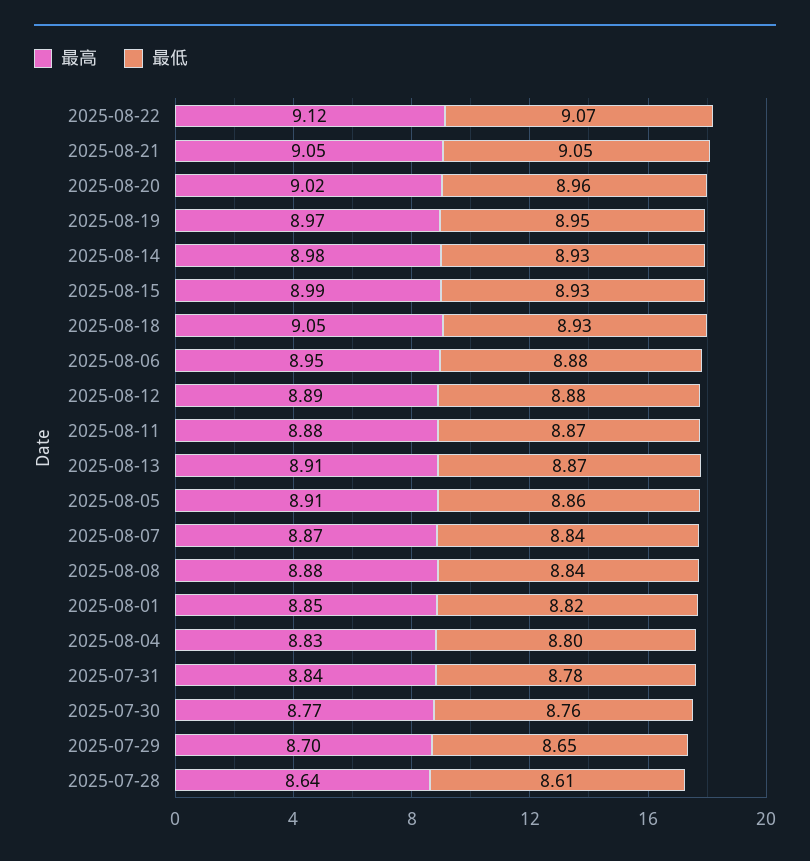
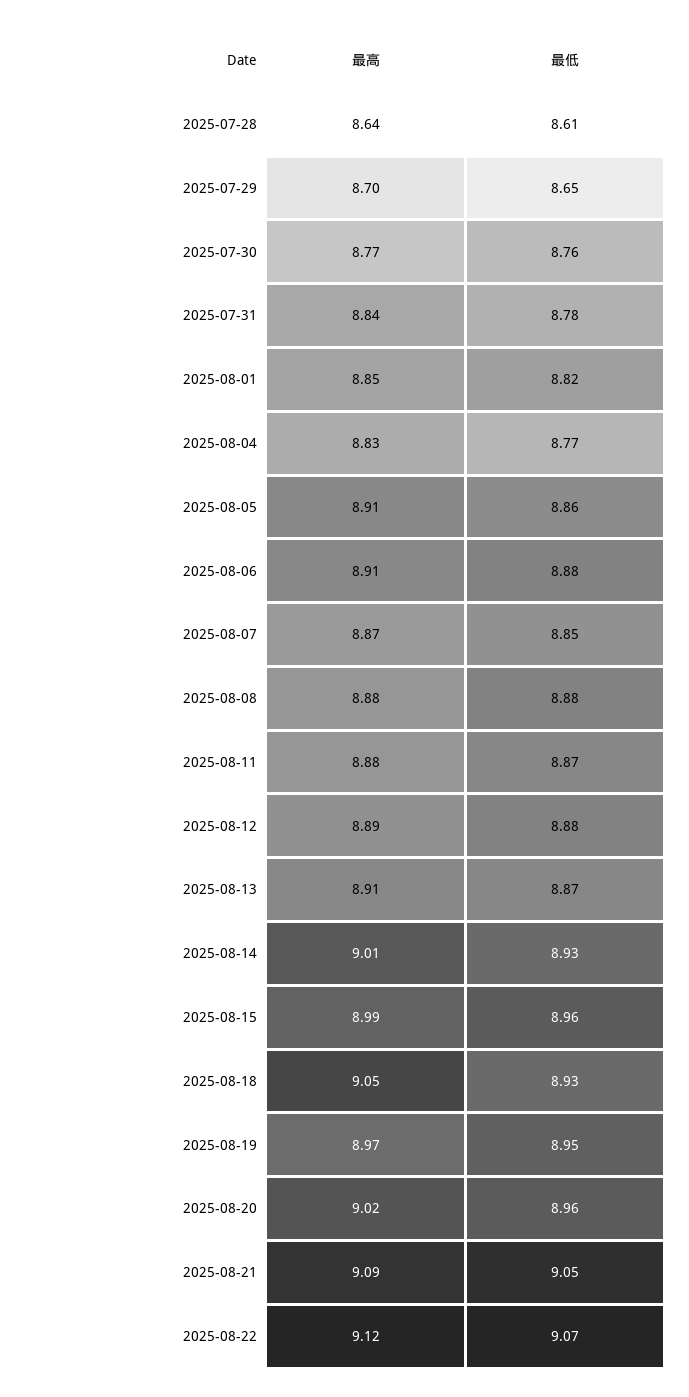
  {
    "最高": {
      "2025-08-22": 9.12,
-     "2025-08-21": 9.05,
+     "2025-08-21": 9.09,
      "2025-08-20": 9.02,
      "2025-08-19": 8.97,
-     "2025-08-14": 8.98,
+     "2025-08-14": 9.01,
      "2025-08-15": 8.99,
      "2025-08-18": 9.05,
-     "2025-08-06": 8.95,
+     "2025-08-06": 8.91,
      "2025-08-12": 8.89,
      "2025-08-11": 8.88,
      "2025-08-13": 8.91,
      "2025-08-05": 8.91,
      "2025-08-07": 8.87,
      "2025-08-08": 8.88,
      "2025-08-01": 8.85,
      "2025-08-04": 8.83,
      "2025-07-31": 8.84,
      "2025-07-30": 8.77,
      "2025-07-29": 8.7,
      "2025-07-28": 8.64
    },
    "最低": {
      "2025-08-22": 9.07,
      "2025-08-21": 9.05,
      "2025-08-20": 8.96,
      "2025-08-19": 8.95,
      "2025-08-14": 8.93,
-     "2025-08-15": 8.93,
+     "2025-08-15": 8.96,
      "2025-08-18": 8.93,
      "2025-08-06": 8.88,
      "2025-08-12": 8.88,
      "2025-08-11": 8.87,
      "2025-08-13": 8.87,
      "2025-08-05": 8.86,
-     "2025-08-07": 8.84,
+     "2025-08-07": 8.85,
-     "2025-08-08": 8.84,
+     "2025-08-08": 8.88,
      "2025-08-01": 8.82,
-     "2025-08-04": 8.8,
+     "2025-08-04": 8.77,
      "2025-07-31": 8.78,
      "2025-07-30": 8.76,
      "2025-07-29": 8.65,
      "2025-07-28": 8.61
    }
  }

